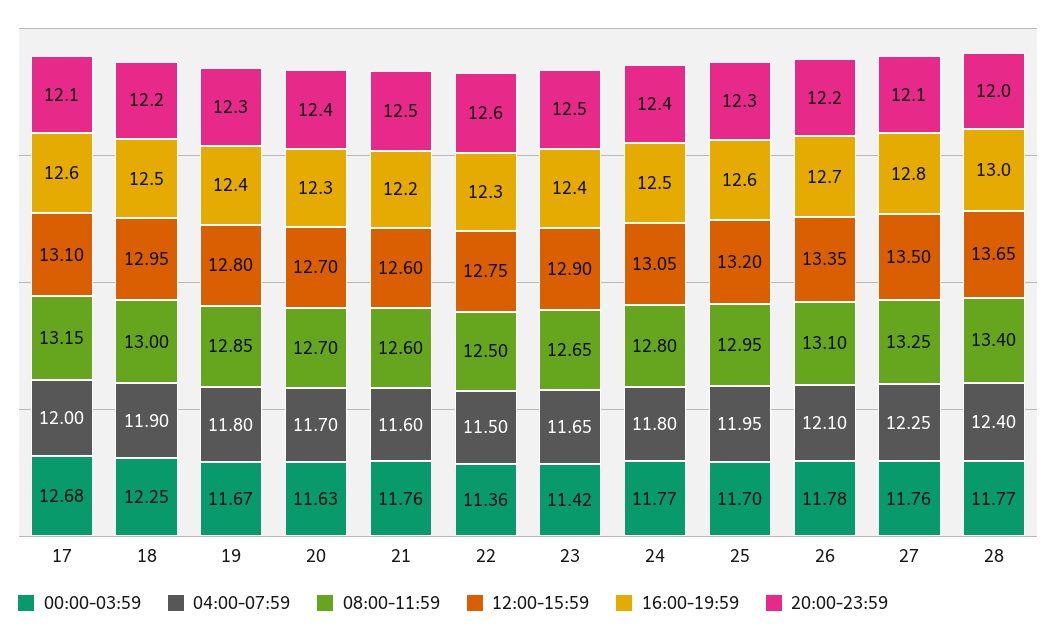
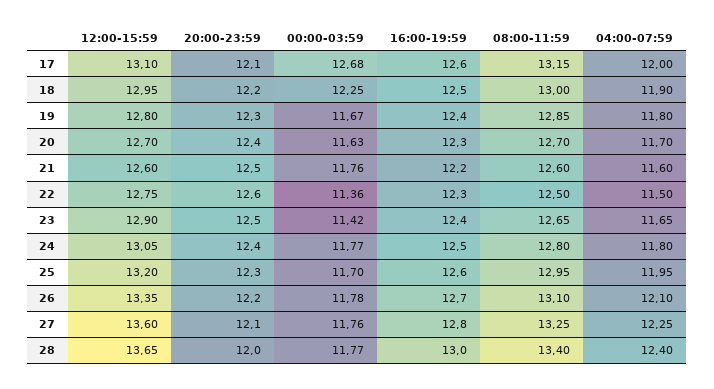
  {
    "00:00-03:59": {
      "17": 12.68,
      "18": 12.25,
      "19": 11.67,
      "20": 11.63,
      "21": 11.76,
      "22": 11.36,
      "23": 11.42,
      "24": 11.77,
      "25": 11.7,
      "26": 11.78,
      "27": 11.76,
      "28": 11.77
    },
    "04:00-07:59": {
      "17": 12,
      "18": 11.9,
      "19": 11.8,
      "20": 11.7,
      "21": 11.6,
      "22": 11.5,
      "23": 11.65,
      "24": 11.8,
      "25": 11.95,
      "26": 12.1,
      "27": 12.25,
      "28": 12.4
    },
    "08:00-11:59": {
      "17": 13.15,
      "18": 13,
      "19": 12.85,
      "20": 12.7,
      "21": 12.6,
      "22": 12.5,
      "23": 12.65,
      "24": 12.8,
      "25": 12.95,
      "26": 13.1,
      "27": 13.25,
      "28": 13.4
    },
    "12:00-15:59": {
      "17": 13.1,
      "18": 12.95,
      "19": 12.8,
      "20": 12.7,
      "21": 12.6,
      "22": 12.75,
      "23": 12.9,
      "24": 13.05,
      "25": 13.2,
      "26": 13.35,
-     "27": 13.5,
+     "27": 13.6,
      "28": 13.65
    },
    "16:00-19:59": {
      "17": 12.6,
      "18": 12.5,
      "19": 12.4,
      "20": 12.3,
      "21": 12.2,
      "22": 12.3,
      "23": 12.4,
      "24": 12.5,
      "25": 12.6,
      "26": 12.7,
      "27": 12.8,
      "28": 13
    },
    "20:00-23:59": {
      "17": 12.1,
      "18": 12.2,
      "19": 12.3,
      "20": 12.4,
      "21": 12.5,
      "22": 12.6,
      "23": 12.5,
      "24": 12.4,
      "25": 12.3,
      "26": 12.2,
      "27": 12.1,
      "28": 12
    }
  }

